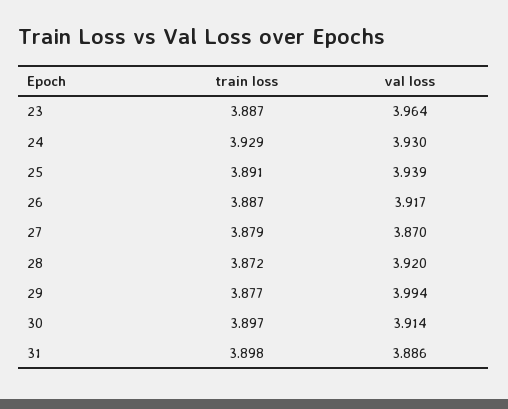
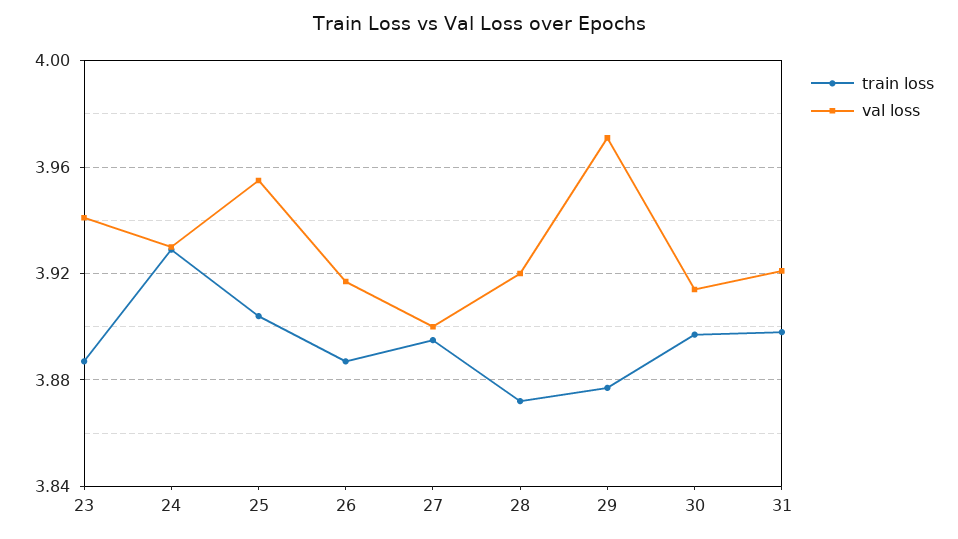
  {
    "train loss": {
      "23": 3.887,
      "24": 3.929,
-     "25": 3.891,
+     "25": 3.905,
      "26": 3.887,
-     "27": 3.879,
+     "27": 3.895,
      "28": 3.872,
      "29": 3.877,
      "30": 3.897,
      "31": 3.898
    },
    "val loss": {
-     "23": 3.964,
+     "23": 3.94,
      "24": 3.93,
-     "25": 3.939,
+     "25": 3.955,
      "26": 3.917,
-     "27": 3.87,
+     "27": 3.9,
      "28": 3.92,
-     "29": 3.994,
+     "29": 3.97,
      "30": 3.914,
-     "31": 3.886
+     "31": 3.92
    }
  }

